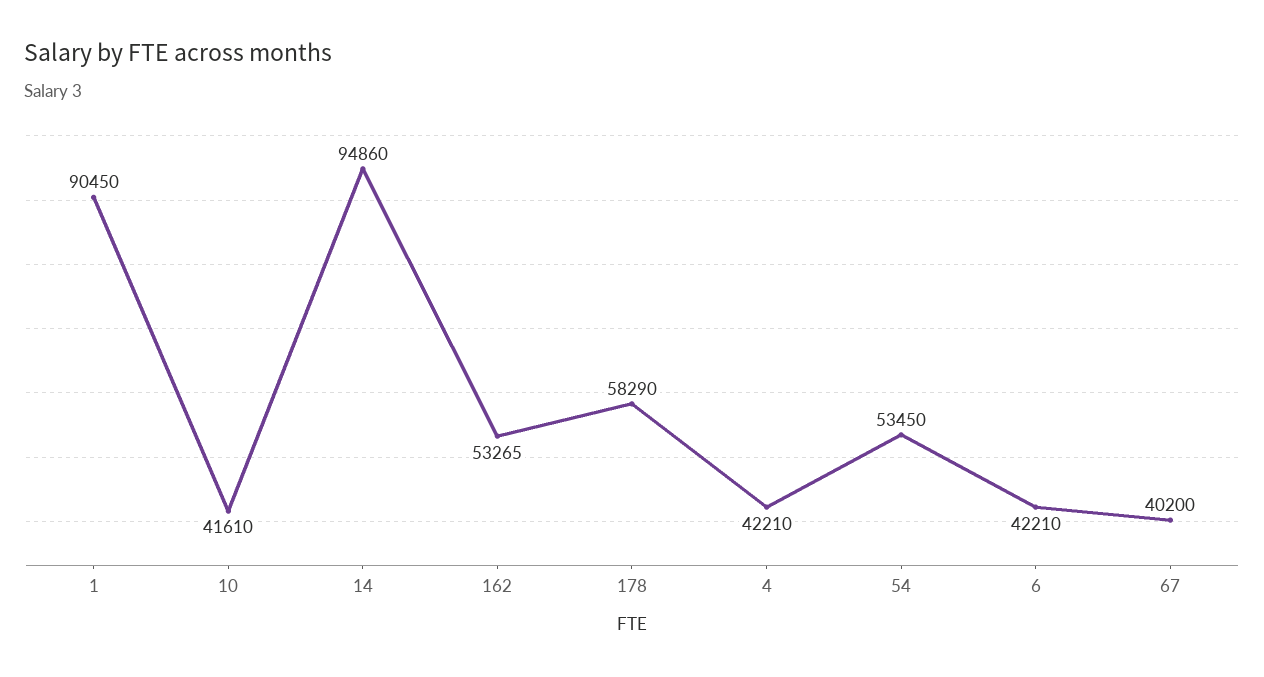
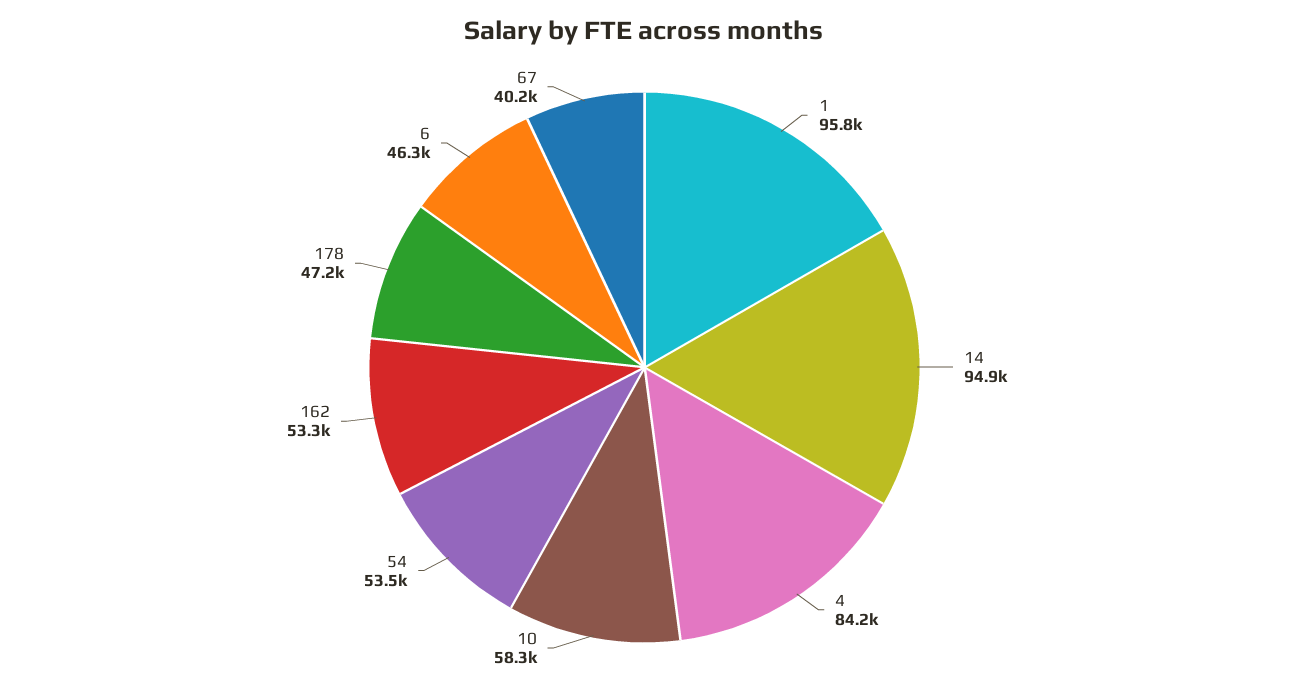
  {
-   "1": 90450,
+   "1": 95800,
-   "10": 41610,
+   "10": 58300,
    "14": 94860,
    "162": 53265,
-   "178": 58290,
+   "178": 47200,
-   "4": 42210,
+   "4": 84200,
    "54": 53450,
-   "6": 42210,
+   "6": 46300,
    "67": 40200
  }

